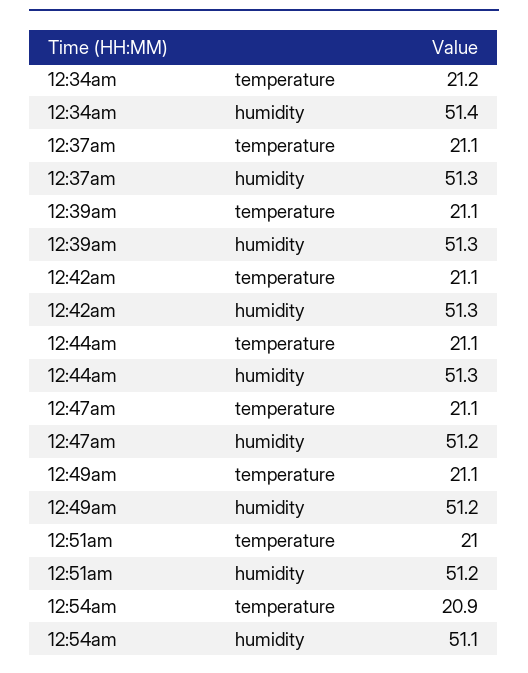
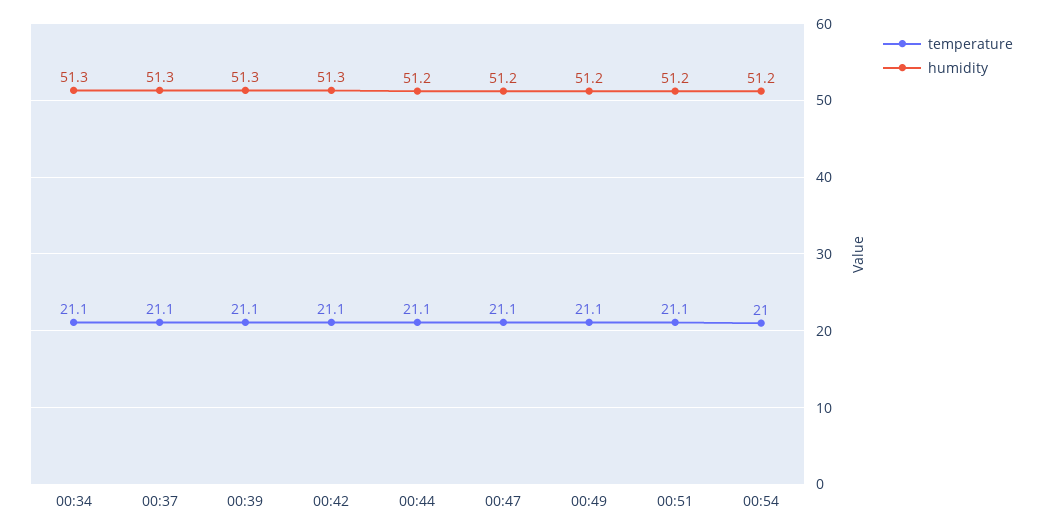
  {
    "temperature": {
-     "12:34am": 21.2,
+     "12:34am": 21.1,
      "12:37am": 21.1,
      "12:39am": 21.1,
      "12:42am": 21.1,
      "12:44am": 21.1,
      "12:47am": 21.1,
      "12:49am": 21.1,
-     "12:51am": 21,
+     "12:51am": 21.1,
-     "12:54am": 20.9
+     "12:54am": 21
    },
    "humidity": {
-     "12:34am": 51.4,
+     "12:34am": 51.3,
      "12:37am": 51.3,
      "12:39am": 51.3,
      "12:42am": 51.3,
-     "12:44am": 51.3,
+     "12:44am": 51.2,
      "12:47am": 51.2,
      "12:49am": 51.2,
      "12:51am": 51.2,
-     "12:54am": 51.1
+     "12:54am": 51.2
    }
  }

